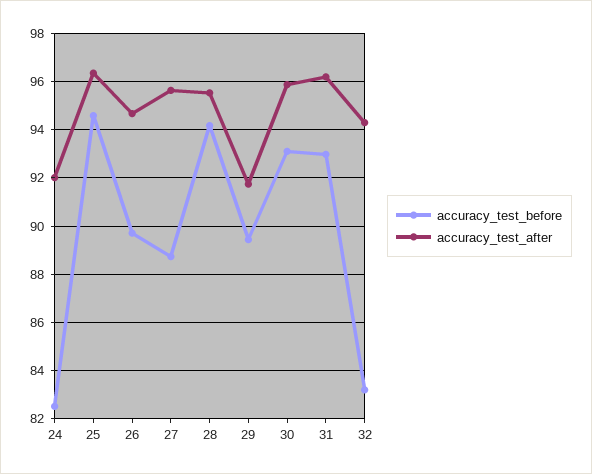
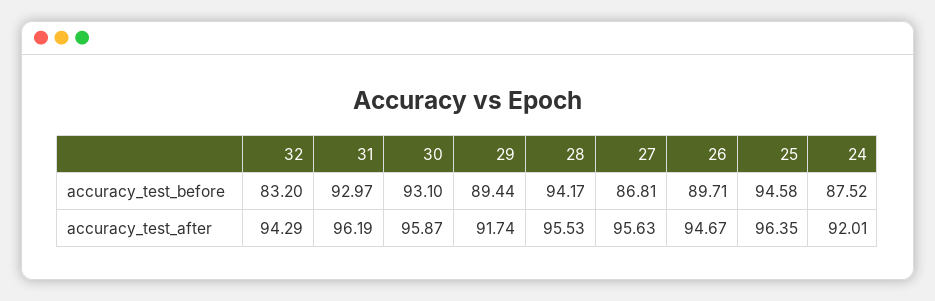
  {
    "accuracy_test_before": {
-     "24": 82.5,
+     "24": 87.52,
      "25": 94.58,
      "26": 89.71,
-     "27": 88.75,
+     "27": 86.81,
      "28": 94.17,
      "29": 89.44,
      "30": 93.1,
      "31": 92.97,
      "32": 83.2
    },
    "accuracy_test_after": {
      "24": 92.01,
      "25": 96.35,
      "26": 94.67,
      "27": 95.63,
      "28": 95.53,
      "29": 91.74,
      "30": 95.87,
      "31": 96.19,
      "32": 94.29
    }
  }

